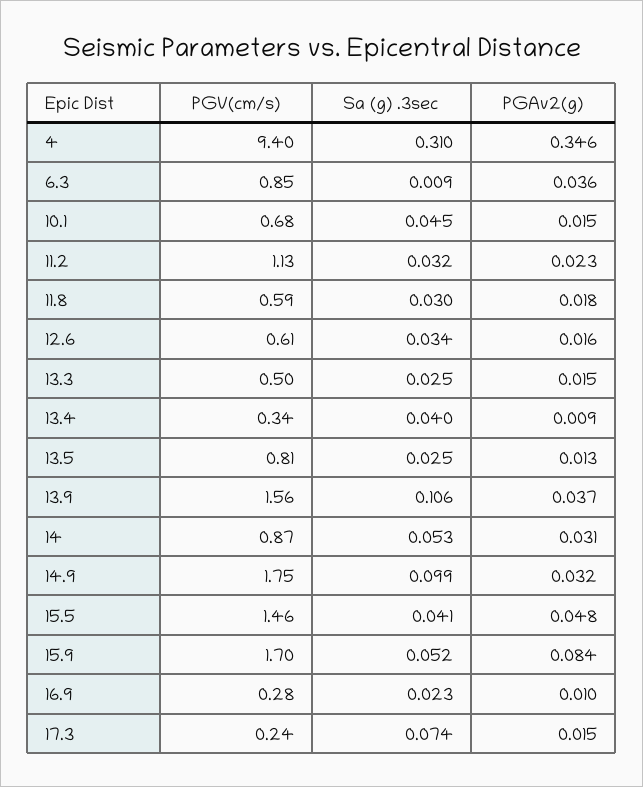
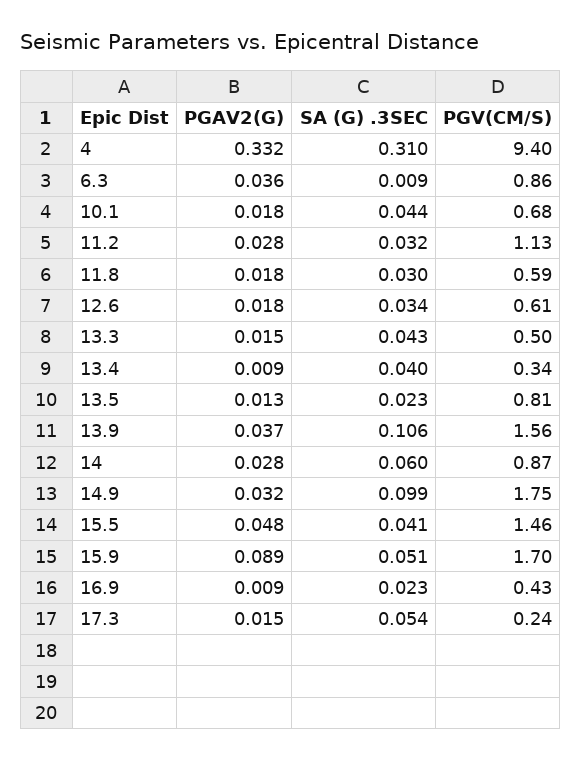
  {
    "PGV(cm/s)": {
      "4": 9.4,
-     "6.3": 0.85,
+     "6.3": 0.86,
      "10.1": 0.68,
      "11.2": 1.13,
      "11.8": 0.59,
      "12.6": 0.61,
      "13.3": 0.5,
      "13.4": 0.34,
      "13.5": 0.81,
      "13.9": 1.56,
      "14": 0.87,
      "14.9": 1.75,
      "15.5": 1.46,
      "15.9": 1.7,
-     "16.9": 0.28,
+     "16.9": 0.43,
      "17.3": 0.24
    },
    "Sa (g) .3sec": {
      "4": 0.31,
      "6.3": 0.009,
-     "10.1": 0.045,
+     "10.1": 0.044,
      "11.2": 0.032,
      "11.8": 0.03,
      "12.6": 0.034,
-     "13.3": 0.025,
+     "13.3": 0.043,
      "13.4": 0.04,
-     "13.5": 0.025,
+     "13.5": 0.023,
      "13.9": 0.106,
-     "14": 0.053,
+     "14": 0.06,
      "14.9": 0.099,
      "15.5": 0.041,
-     "15.9": 0.052,
+     "15.9": 0.051,
      "16.9": 0.023,
-     "17.3": 0.074
+     "17.3": 0.054
    },
    "PGAv2(g)": {
-     "4": 0.346,
+     "4": 0.332,
      "6.3": 0.036,
-     "10.1": 0.015,
+     "10.1": 0.018,
-     "11.2": 0.023,
+     "11.2": 0.028,
      "11.8": 0.018,
-     "12.6": 0.016,
+     "12.6": 0.018,
      "13.3": 0.015,
      "13.4": 0.009,
      "13.5": 0.013,
      "13.9": 0.037,
-     "14": 0.031,
+     "14": 0.028,
      "14.9": 0.032,
      "15.5": 0.048,
-     "15.9": 0.084,
+     "15.9": 0.089,
-     "16.9": 0.01,
+     "16.9": 0.009,
      "17.3": 0.015
    }
  }

